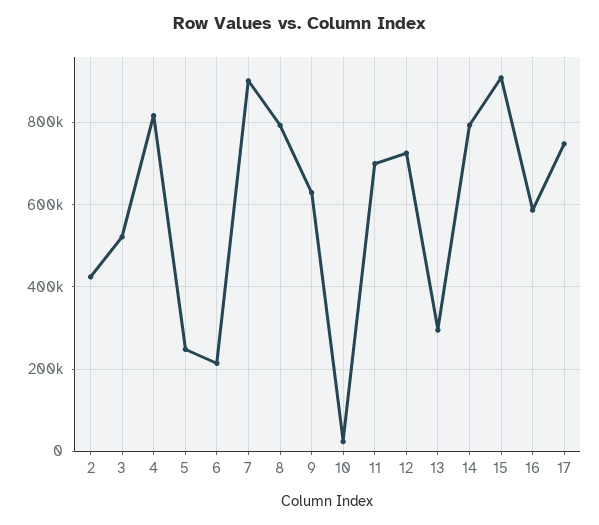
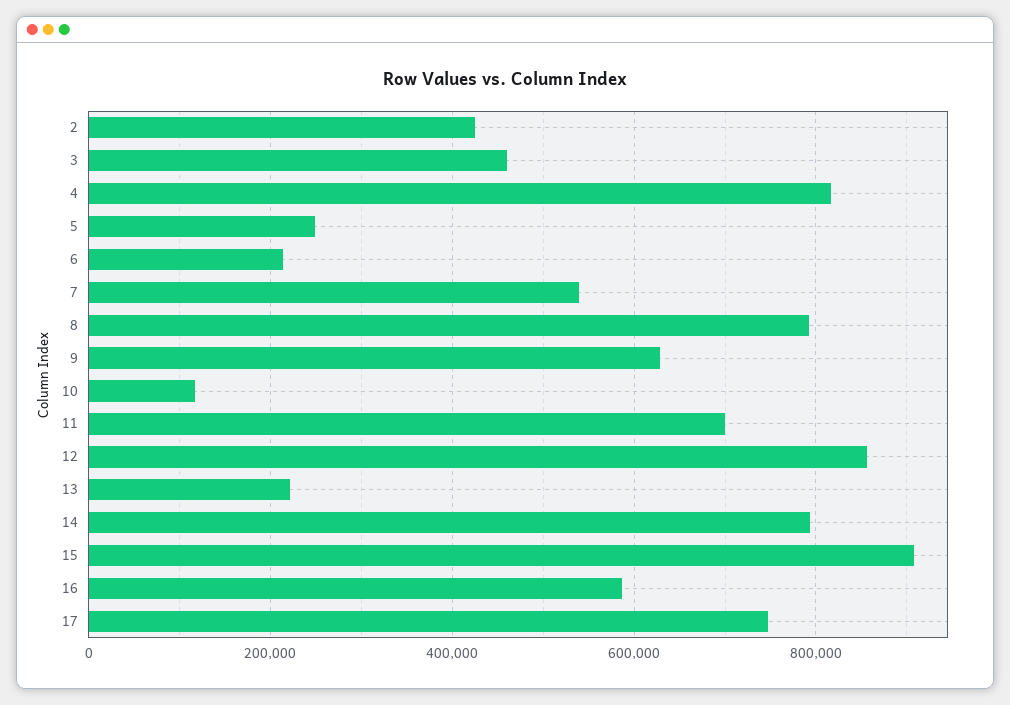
  {
    "2": 420000,
-   "3": 520000,
+   "3": 460000,
    "4": 820000,
    "5": 240000,
    "6": 220000,
-   "7": 900000,
+   "7": 540000,
    "8": 800000,
    "9": 620000,
-   "10": 20000,
+   "10": 120000,
    "11": 700000,
-   "12": 720000,
+   "12": 860000,
-   "13": 300000,
+   "13": 220000,
    "14": 800000,
    "15": 900000,
    "16": 580000,
    "17": 740000
  }

